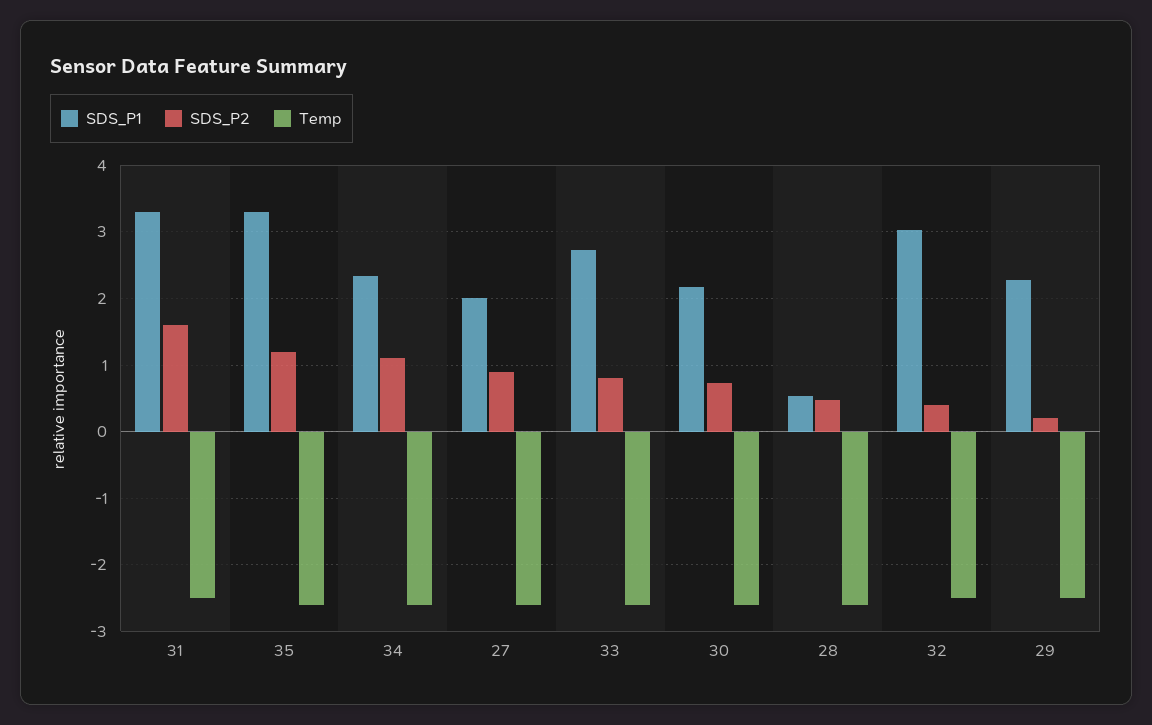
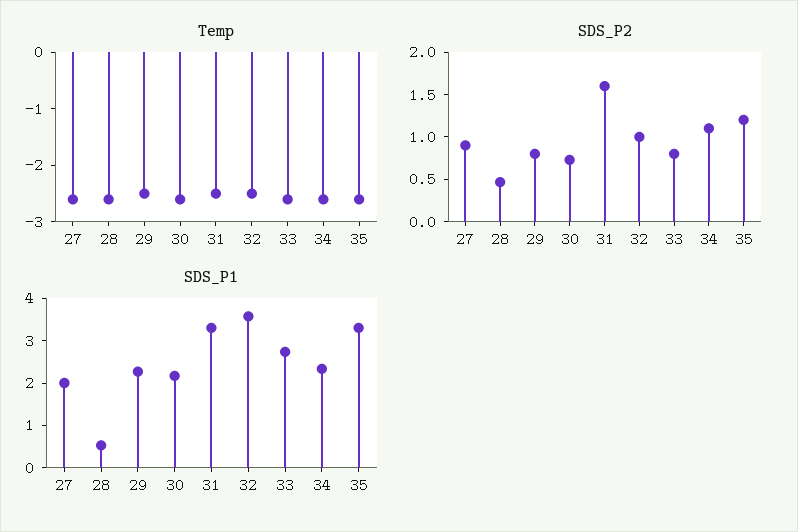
  {
    "SDS_P1": {
      "31": 3.3,
      "35": 3.3,
      "34": 2.3,
      "27": 2,
      "33": 2.7,
      "30": 2.2,
      "28": 0.5,
-     "32": 3,
+     "32": 3.6,
      "29": 2.3
    },
    "SDS_P2": {
      "31": 1.6,
      "35": 1.2,
      "34": 1.1,
      "27": 0.9,
      "33": 0.8,
      "30": 0.7,
      "28": 0.5,
-     "32": 0.4,
+     "32": 1,
-     "29": 0.2
+     "29": 0.8
    },
    "Temp": {
      "31": -2.5,
      "35": -2.6,
      "34": -2.6,
      "27": -2.6,
      "33": -2.6,
      "30": -2.6,
      "28": -2.6,
      "32": -2.5,
      "29": -2.5
    }
  }

